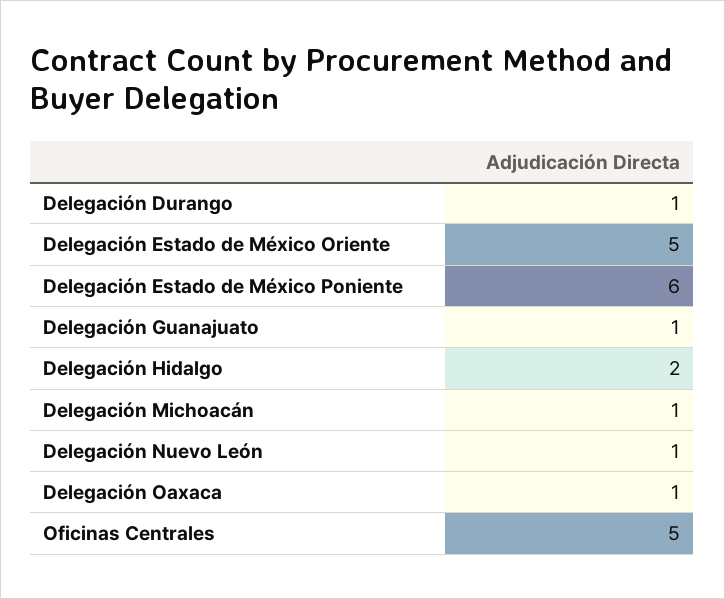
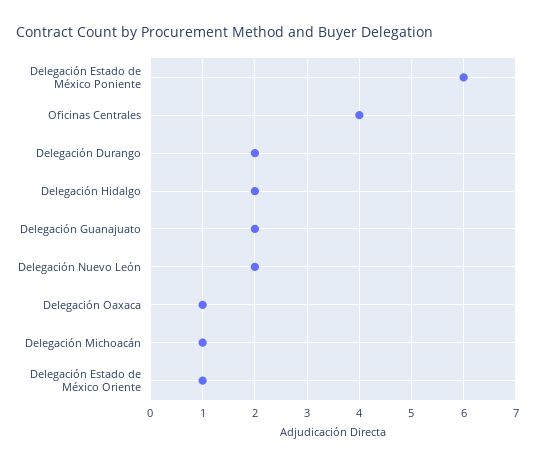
  {
-   "Delegación Durango": 1,
+   "Delegación Durango": 2,
-   "Delegación Estado de México Oriente": 5,
+   "Delegación Estado de México Oriente": 1,
    "Delegación Estado de México Poniente": 6,
-   "Delegación Guanajuato": 1,
+   "Delegación Guanajuato": 2,
    "Delegación Hidalgo": 2,
    "Delegación Michoacán": 1,
-   "Delegación Nuevo León": 1,
+   "Delegación Nuevo León": 2,
    "Delegación Oaxaca": 1,
-   "Oficinas Centrales": 5
+   "Oficinas Centrales": 4
  }

